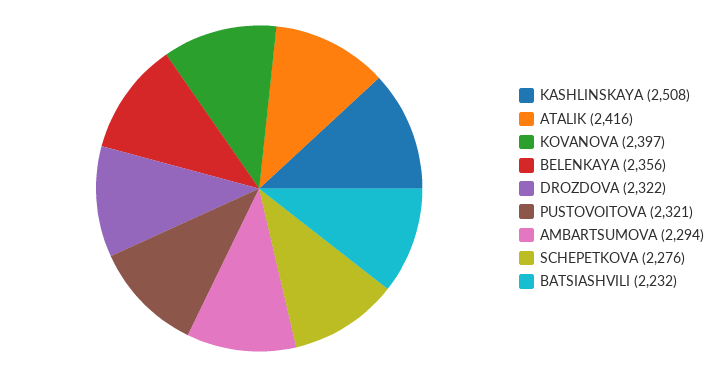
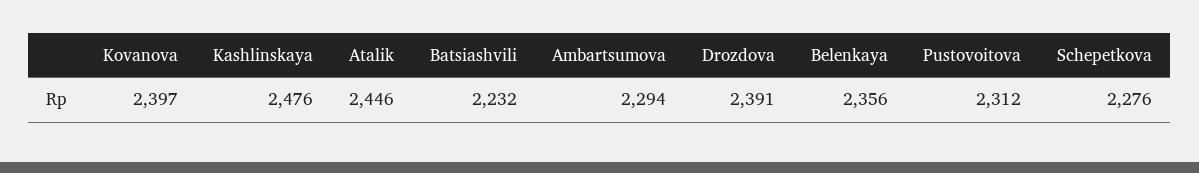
  {
-   "KASHLINSKAYA": 2508,
+   "KASHLINSKAYA": 2476,
-   "ATALIK": 2416,
+   "ATALIK": 2446,
    "KOVANOVA": 2397,
    "BELENKAYA": 2356,
-   "DROZDOVA": 2322,
+   "DROZDOVA": 2391,
-   "PUSTOVOITOVA": 2321,
+   "PUSTOVOITOVA": 2312,
    "AMBARTSUMOVA": 2294,
    "SCHEPETKOVA": 2276,
    "BATSIASHVILI": 2232
  }

